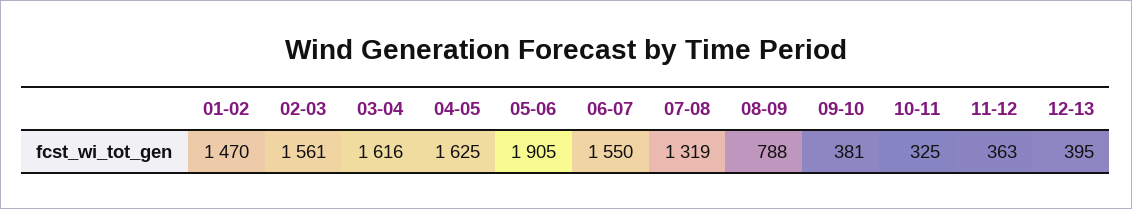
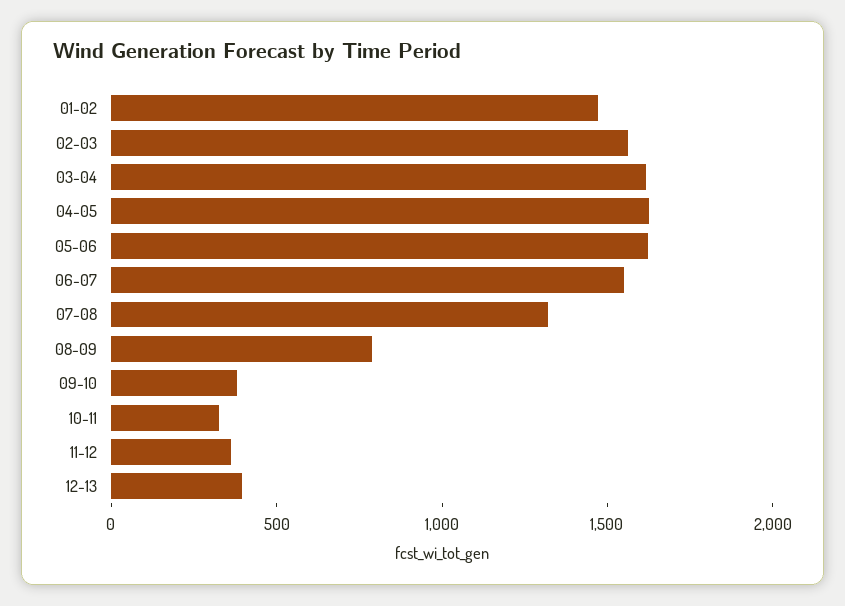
  {
    "01-02": 1470,
    "02-03": 1561,
    "03-04": 1616,
    "04-05": 1625,
-   "05-06": 1905,
+   "05-06": 1600,
    "06-07": 1550,
    "07-08": 1319,
    "08-09": 788,
    "09-10": 381,
    "10-11": 325,
    "11-12": 363,
    "12-13": 395
  }

